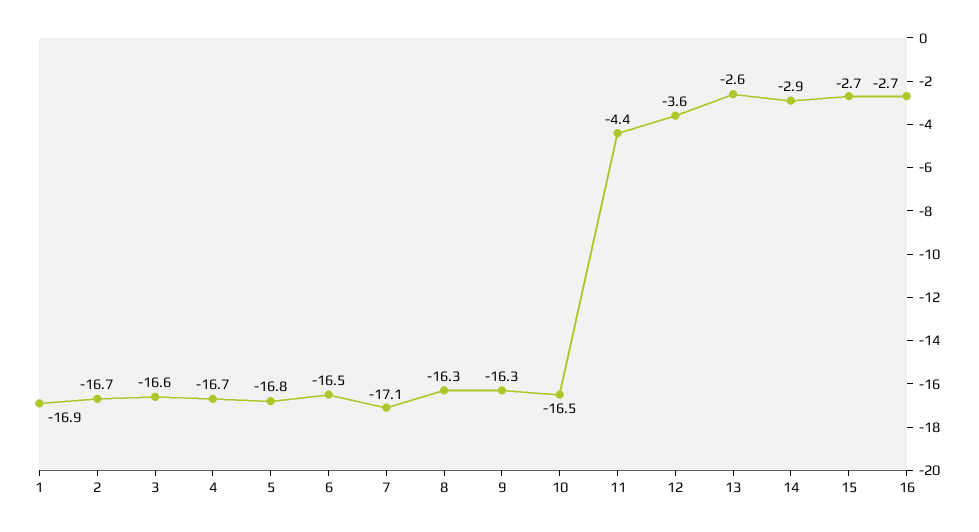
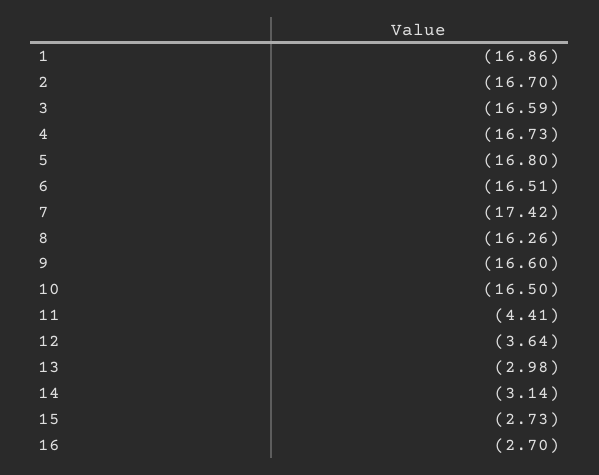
  {
    "1": -16.86,
    "2": -16.7,
    "3": -16.59,
    "4": -16.73,
    "5": -16.8,
    "6": -16.51,
-   "7": -17.1,
+   "7": -17.42,
    "8": -16.26,
-   "9": -16.3,
+   "9": -16.6,
    "10": -16.5,
    "11": -4.41,
    "12": -3.64,
-   "13": -2.6,
+   "13": -2.98,
-   "14": -2.9,
+   "14": -3.14,
    "15": -2.73,
    "16": -2.7
  }

